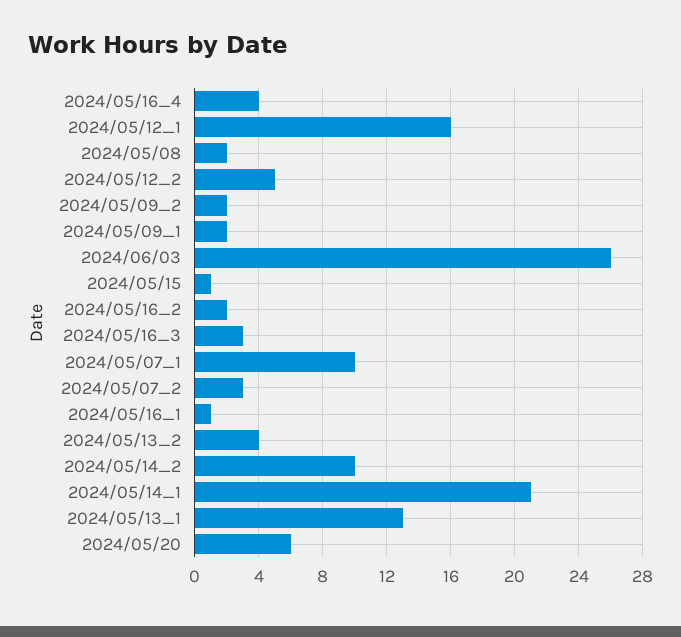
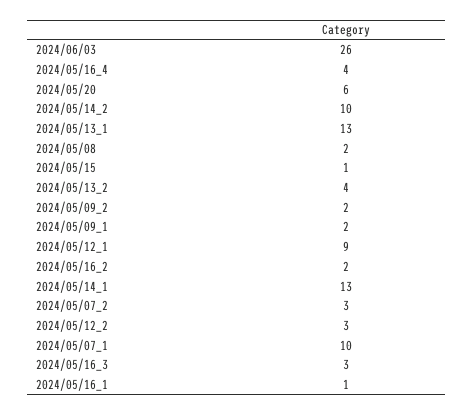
  {
    "2024/05/16_4": 4,
-   "2024/05/12_1": 16,
+   "2024/05/12_1": 9,
    "2024/05/08": 2,
-   "2024/05/12_2": 5,
+   "2024/05/12_2": 3,
    "2024/05/09_2": 2,
    "2024/05/09_1": 2,
    "2024/06/03": 26,
    "2024/05/15": 1,
    "2024/05/16_2": 2,
    "2024/05/16_3": 3,
    "2024/05/07_1": 10,
    "2024/05/07_2": 3,
    "2024/05/16_1": 1,
    "2024/05/13_2": 4,
    "2024/05/14_2": 10,
-   "2024/05/14_1": 21,
+   "2024/05/14_1": 13,
    "2024/05/13_1": 13,
    "2024/05/20": 6
  }

